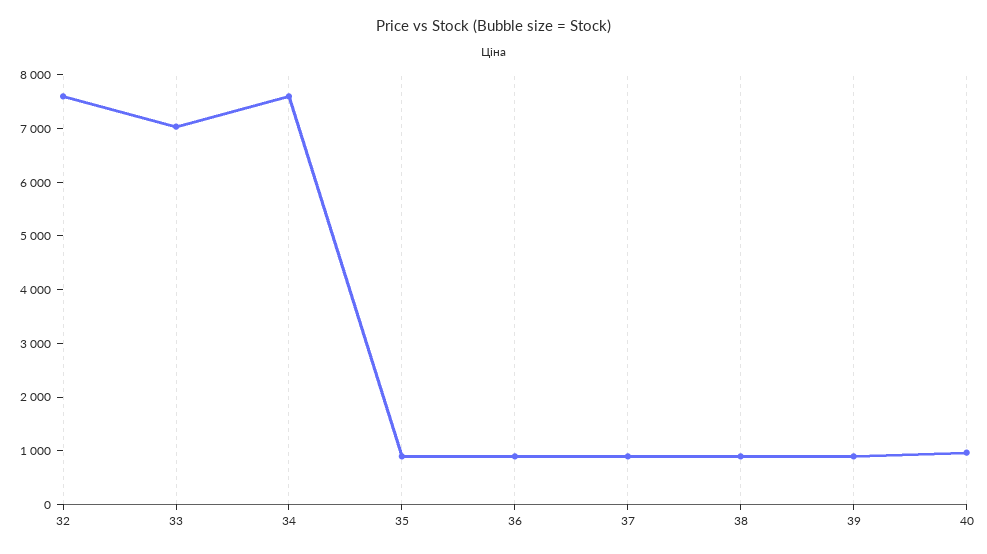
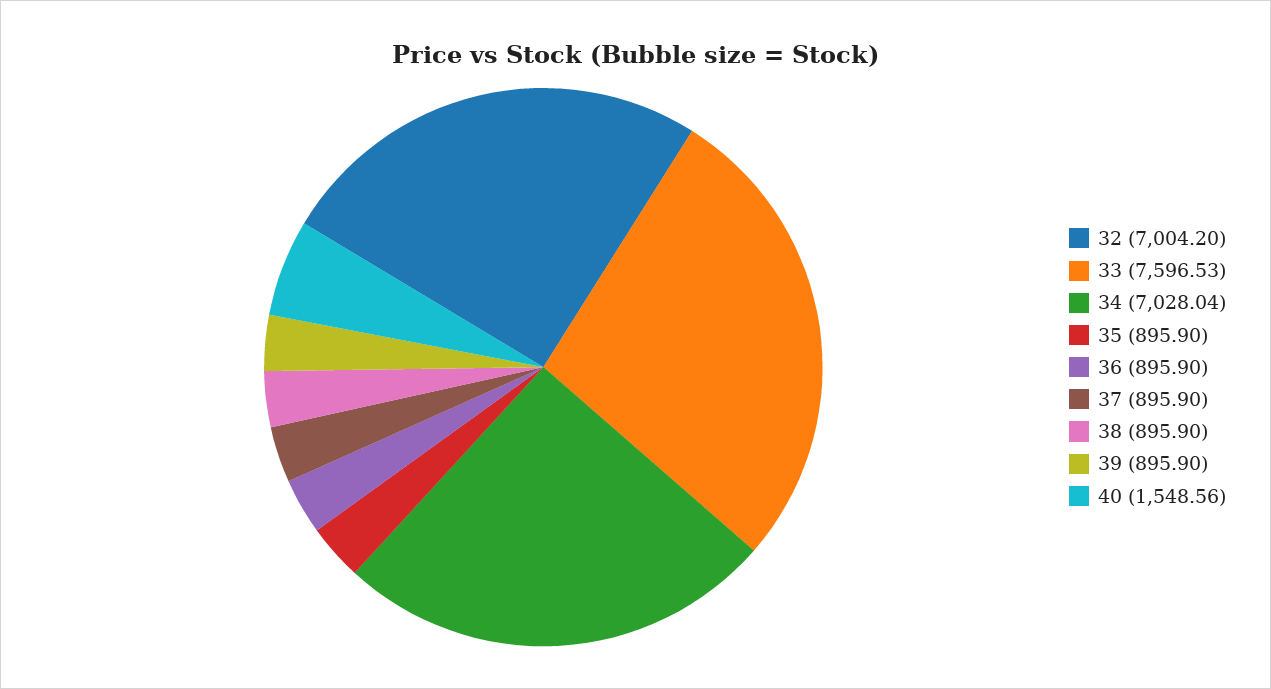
  {
-   "32": 7600,
+   "32": 7004.2,
-   "33": 7000,
+   "33": 7596.53,
-   "34": 7600,
+   "34": 7028.04,
    "35": 895.9,
    "36": 895.9,
    "37": 895.9,
    "38": 895.9,
    "39": 895.9,
-   "40": 1000
+   "40": 1548.56
  }

